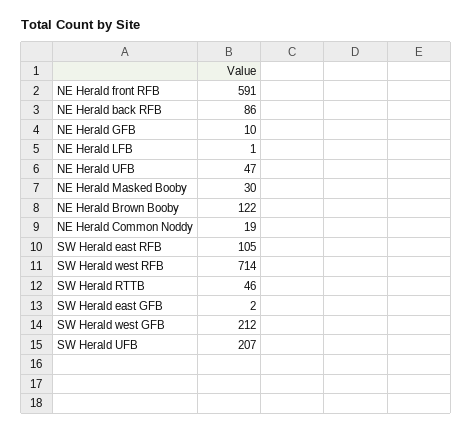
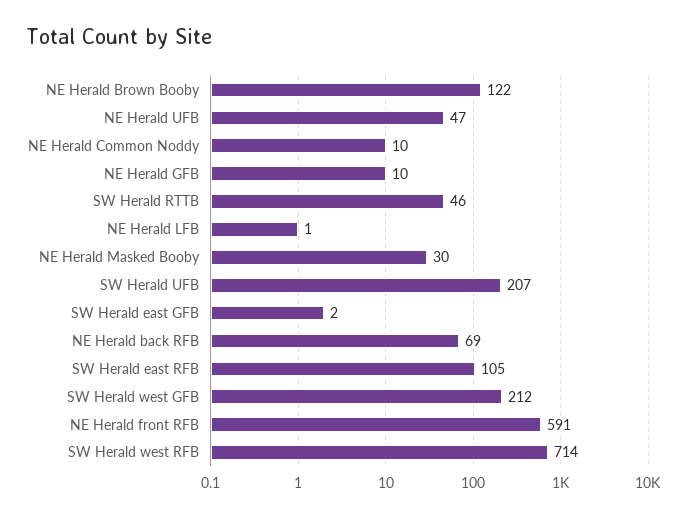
  {
    "NE Herald front RFB": 591,
-   "NE Herald back RFB": 86,
+   "NE Herald back RFB": 69,
    "NE Herald GFB": 10,
    "NE Herald LFB": 1,
    "NE Herald UFB": 47,
    "NE Herald Masked Booby": 30,
    "NE Herald Brown Booby": 122,
-   "NE Herald Common Noddy": 19,
+   "NE Herald Common Noddy": 10,
    "SW Herald east RFB": 105,
    "SW Herald west RFB": 714,
    "SW Herald RTTB": 46,
    "SW Herald east GFB": 2,
    "SW Herald west GFB": 212,
    "SW Herald UFB": 207
  }

